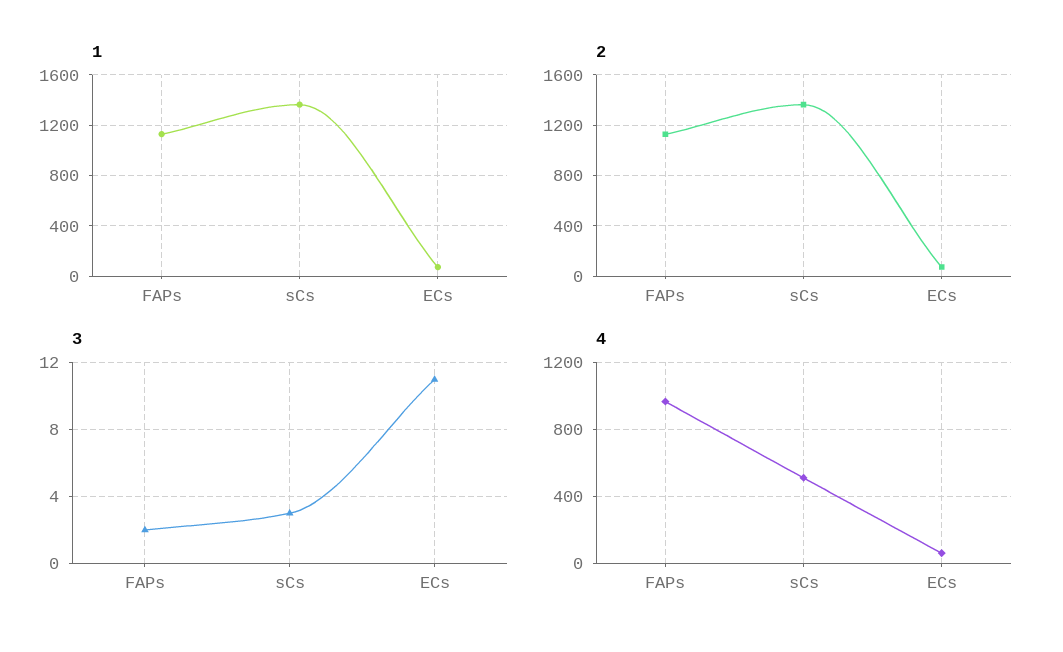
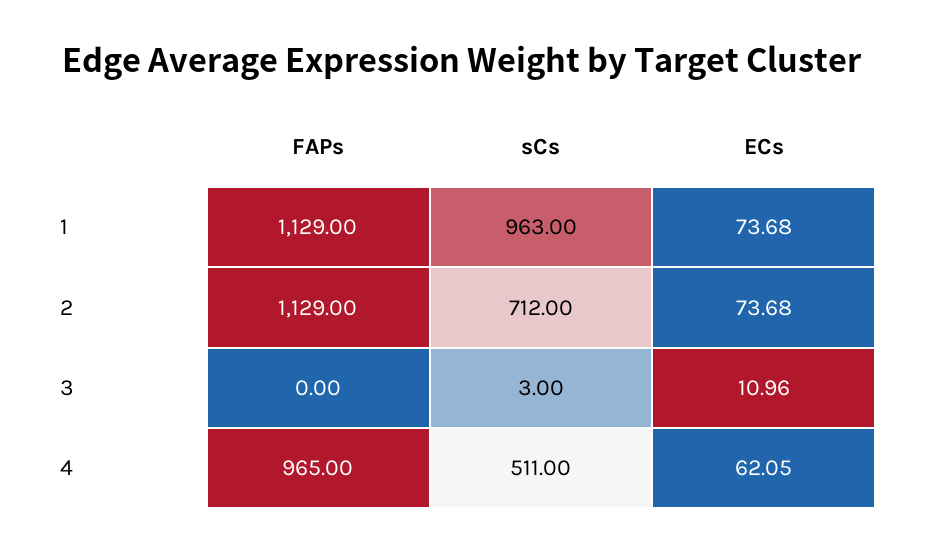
  {
    "1": {
      "FAPs": 1129,
-     "sCs": 1350,
+     "sCs": 963,
      "ECs": 73.68
    },
    "2": {
      "FAPs": 1129,
-     "sCs": 1350,
+     "sCs": 712,
      "ECs": 73.68
    },
    "3": {
-     "FAPs": 2,
+     "FAPs": 0,
      "sCs": 3,
      "ECs": 10.96
    },
    "4": {
      "FAPs": 965,
      "sCs": 511,
      "ECs": 62.05
    }
  }

